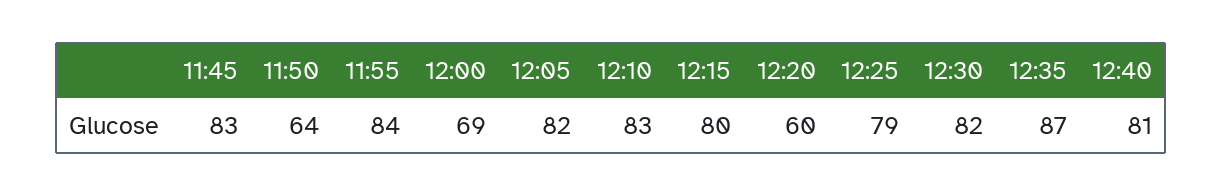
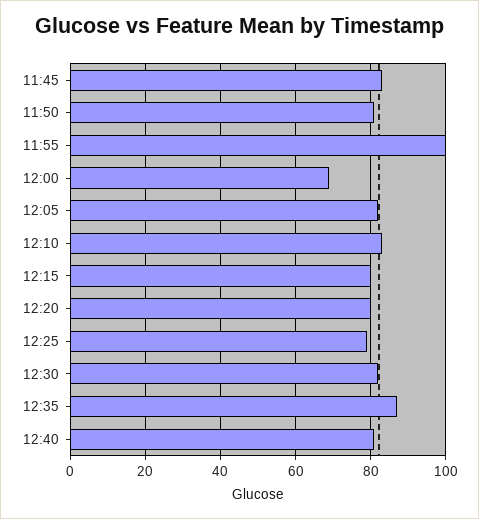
  {
    "11:45": 83,
-   "11:50": 64,
+   "11:50": 80,
-   "11:55": 84,
+   "11:55": 100,
    "12:00": 69,
    "12:05": 82,
    "12:10": 83,
    "12:15": 80,
-   "12:20": 60,
+   "12:20": 80,
    "12:25": 79,
    "12:30": 82,
    "12:35": 87,
    "12:40": 81
  }

